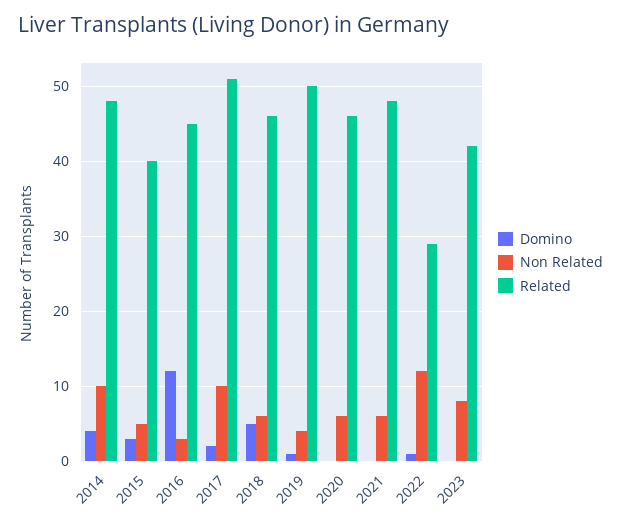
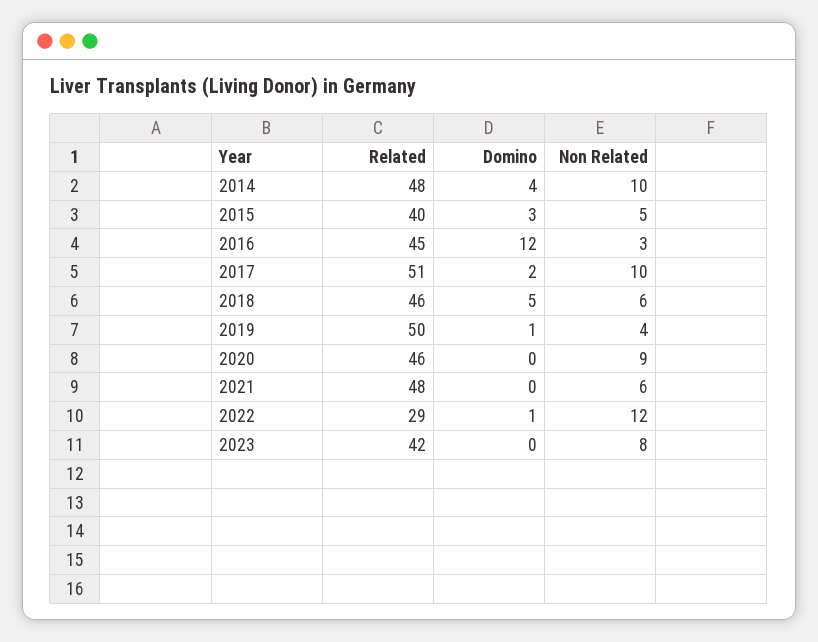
  {
    "Domino": {
      "2014": 4,
      "2015": 3,
      "2016": 12,
      "2017": 2,
      "2018": 5,
      "2019": 1,
      "2020": 0,
      "2021": 0,
      "2022": 1,
      "2023": 0
    },
    "Non Related": {
      "2014": 10,
      "2015": 5,
      "2016": 3,
      "2017": 10,
      "2018": 6,
      "2019": 4,
-     "2020": 6,
+     "2020": 9,
      "2021": 6,
      "2022": 12,
      "2023": 8
    },
    "Related": {
      "2014": 48,
      "2015": 40,
      "2016": 45,
      "2017": 51,
      "2018": 46,
      "2019": 50,
      "2020": 46,
      "2021": 48,
      "2022": 29,
      "2023": 42
    }
  }

